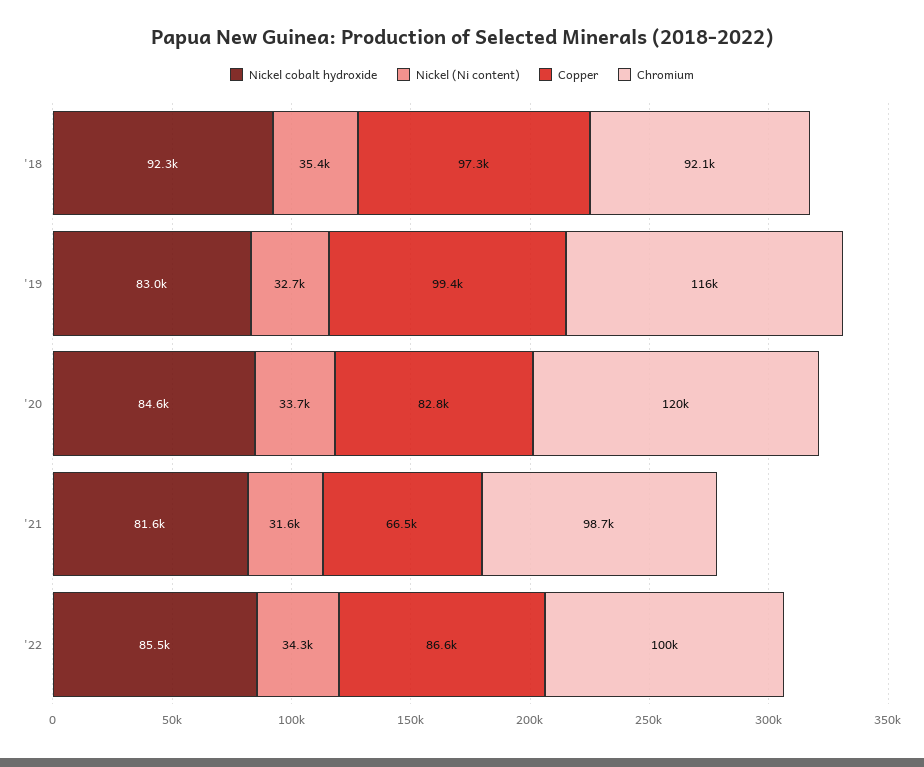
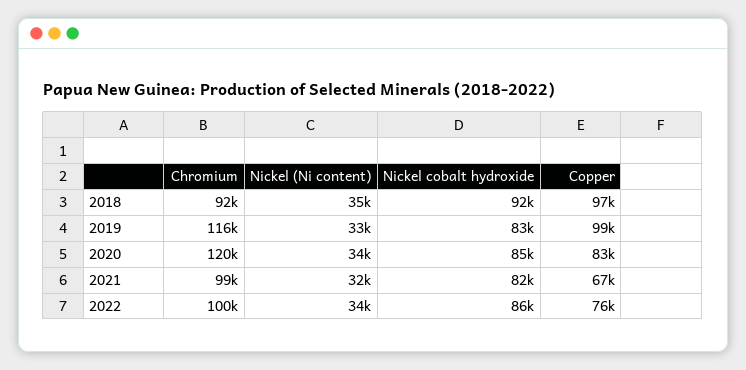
  {
    "Nickel cobalt hydroxide": {
      "'18": 92300,
      "'19": 83000,
      "'20": 84600,
      "'21": 81600,
      "'22": 85500
    },
    "Nickel (Ni content)": {
      "'18": 35400,
      "'19": 32700,
      "'20": 33700,
      "'21": 31600,
      "'22": 34300
    },
    "Copper": {
      "'18": 97300,
      "'19": 99400,
      "'20": 82800,
      "'21": 66500,
-     "'22": 86600
+     "'22": 76000
    },
    "Chromium": {
      "'18": 92100,
      "'19": 116000,
      "'20": 120000,
      "'21": 98700,
      "'22": 100000
    }
  }

